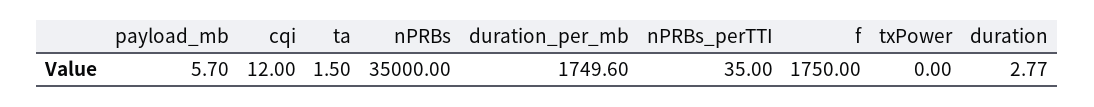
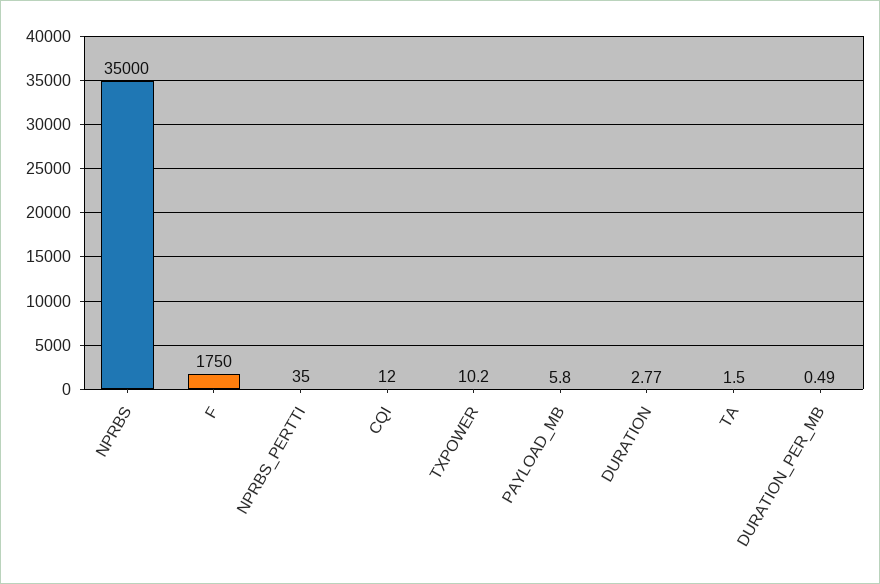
  {
-   "payload_mb": 5.7,
+   "payload_mb": 5.8,
    "cqi": 12,
    "ta": 1.5,
    "nPRBs": 35000,
-   "duration_per_mb": 1749.6,
+   "duration_per_mb": 0.49,
    "nPRBs_perTTI": 35,
    "f": 1750,
-   "txPower": 0,
+   "txPower": 10.2,
    "duration": 2.77
  }

